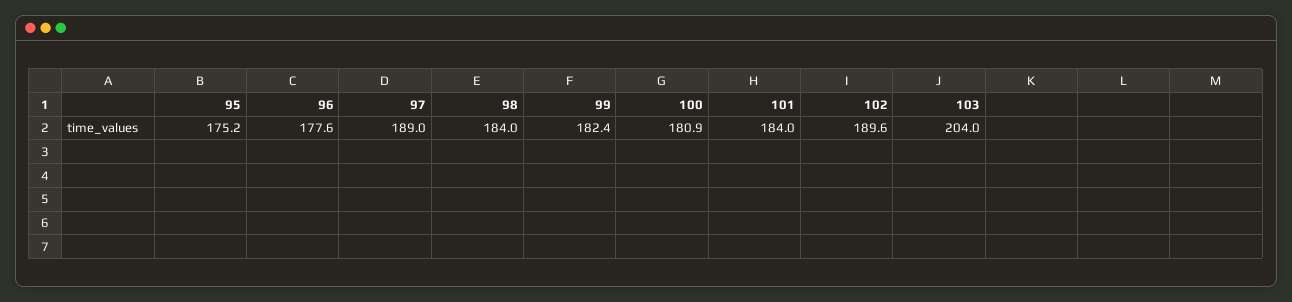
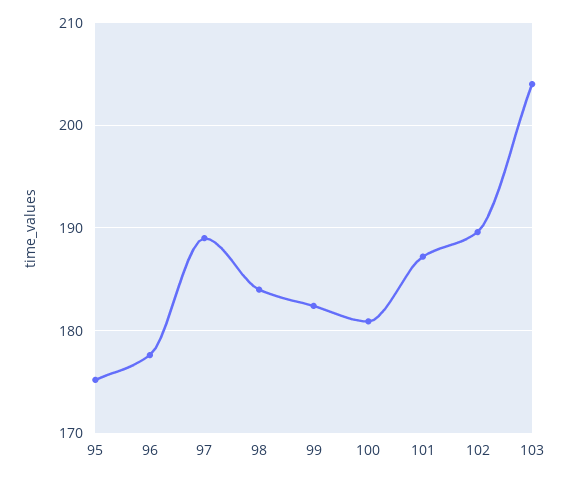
  {
    "95": 175.2,
    "96": 177.6,
    "97": 189,
    "98": 184,
    "99": 182.4,
    "100": 180.9,
-   "101": 184,
+   "101": 187,
    "102": 189.6,
    "103": 204
  }

